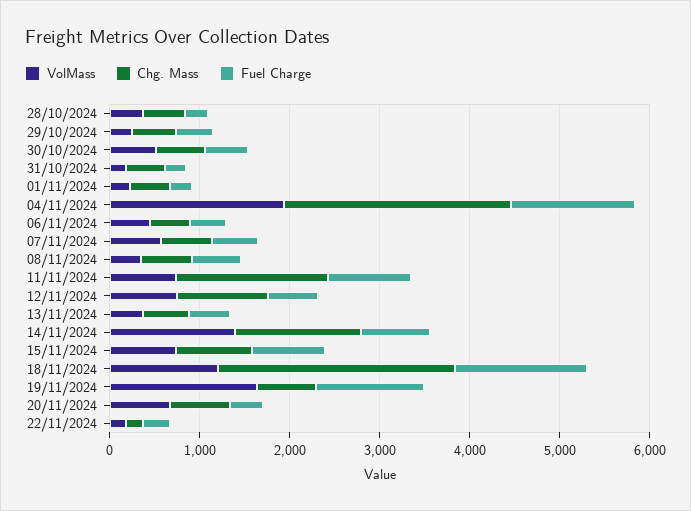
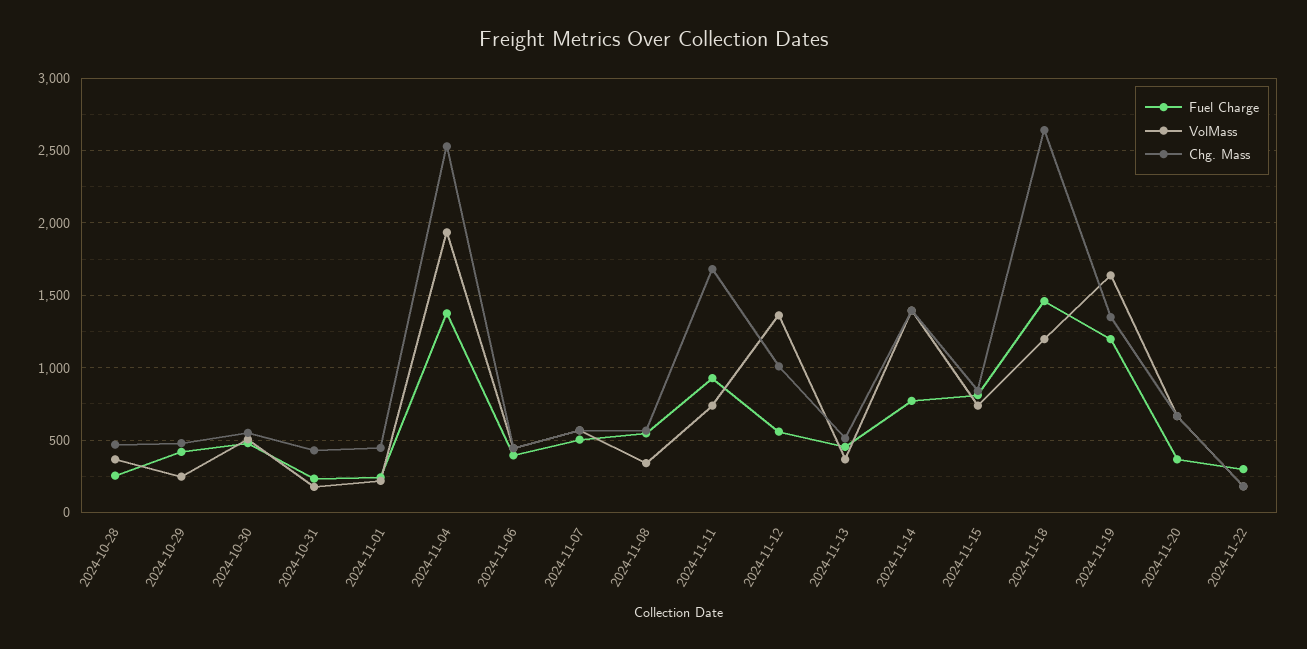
  {
    "VolMass": {
      "28/10/2024": 350,
      "29/10/2024": 250,
      "30/10/2024": 500,
      "31/10/2024": 200,
      "01/11/2024": 200,
      "04/11/2024": 1950,
      "06/11/2024": 450,
      "07/11/2024": 550,
      "08/11/2024": 350,
      "11/11/2024": 750,
-     "12/11/2024": 800,
+     "12/11/2024": 1350,
      "13/11/2024": 350,
      "14/11/2024": 1400,
      "15/11/2024": 750,
      "18/11/2024": 1200,
      "19/11/2024": 1650,
      "20/11/2024": 650,
      "22/11/2024": 200
    },
    "Chg. Mass": {
      "28/10/2024": 450,
      "29/10/2024": 500,
      "30/10/2024": 550,
      "31/10/2024": 450,
      "01/11/2024": 450,
      "04/11/2024": 2550,
      "06/11/2024": 450,
      "07/11/2024": 550,
      "08/11/2024": 550,
      "11/11/2024": 1700,
      "12/11/2024": 1000,
      "13/11/2024": 500,
      "14/11/2024": 1400,
      "15/11/2024": 850,
      "18/11/2024": 2650,
-     "19/11/2024": 600,
+     "19/11/2024": 1350,
      "20/11/2024": 650,
      "22/11/2024": 200
    },
    "Fuel Charge": {
      "28/10/2024": 250,
      "29/10/2024": 400,
      "30/10/2024": 500,
      "31/10/2024": 250,
      "01/11/2024": 250,
      "04/11/2024": 1350,
      "06/11/2024": 400,
      "07/11/2024": 500,
      "08/11/2024": 550,
      "11/11/2024": 950,
      "12/11/2024": 550,
      "13/11/2024": 450,
      "14/11/2024": 750,
      "15/11/2024": 800,
      "18/11/2024": 1450,
      "19/11/2024": 1200,
      "20/11/2024": 350,
      "22/11/2024": 300
    }
  }

